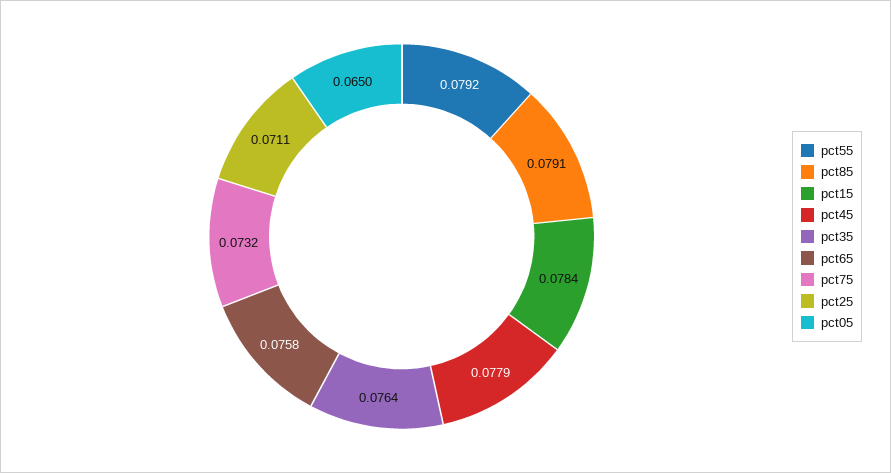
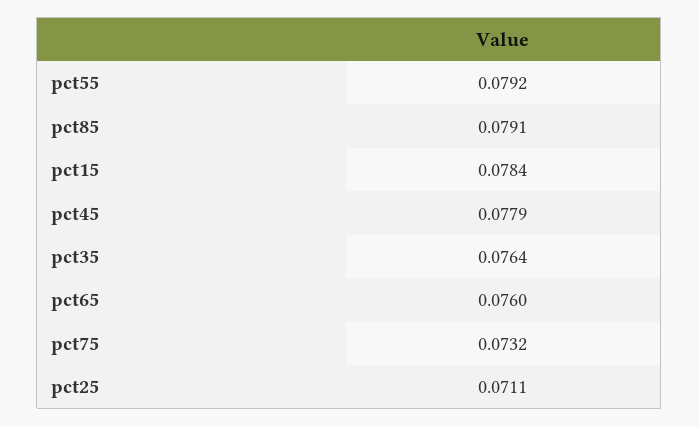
  {
    "pct55": 0.0792,
    "pct85": 0.0791,
    "pct15": 0.0784,
    "pct45": 0.0779,
    "pct35": 0.0764,
-   "pct65": 0.0758,
+   "pct65": 0.076,
    "pct75": 0.0732,
-   "pct25": 0.0711,
+   "pct25": 0.0711
-   "pct05": 0.065
  }

